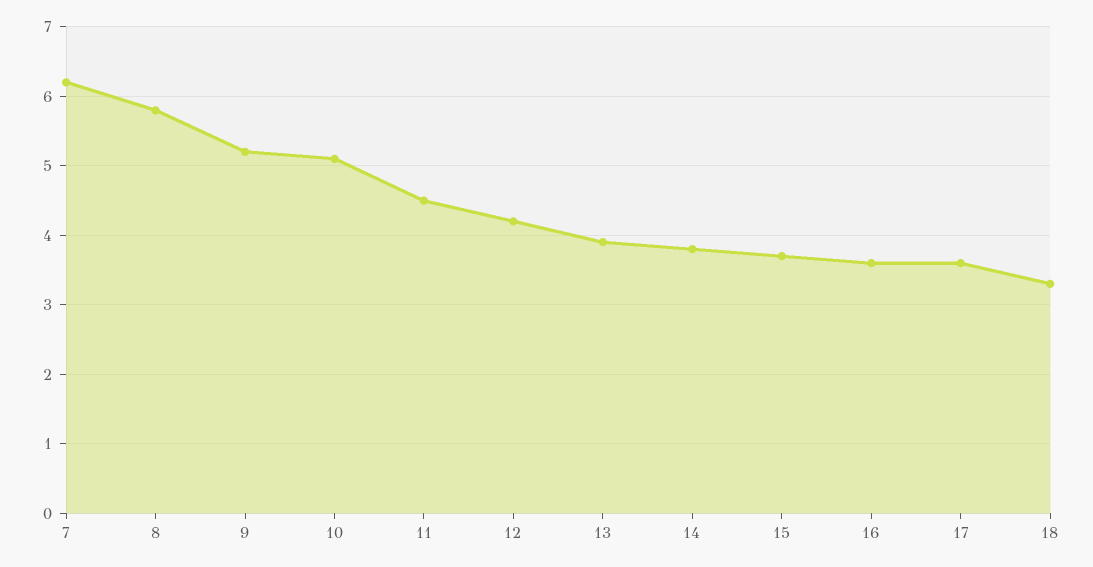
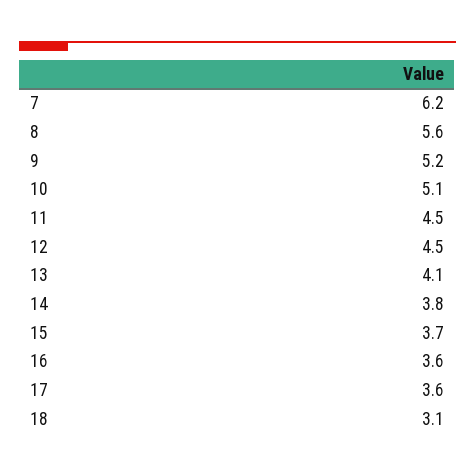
  {
    "7": 6.2,
-   "8": 5.8,
+   "8": 5.6,
    "9": 5.2,
    "10": 5.1,
    "11": 4.5,
-   "12": 4.2,
+   "12": 4.5,
-   "13": 3.9,
+   "13": 4.1,
    "14": 3.8,
    "15": 3.7,
    "16": 3.6,
    "17": 3.6,
-   "18": 3.3
+   "18": 3.1
  }

